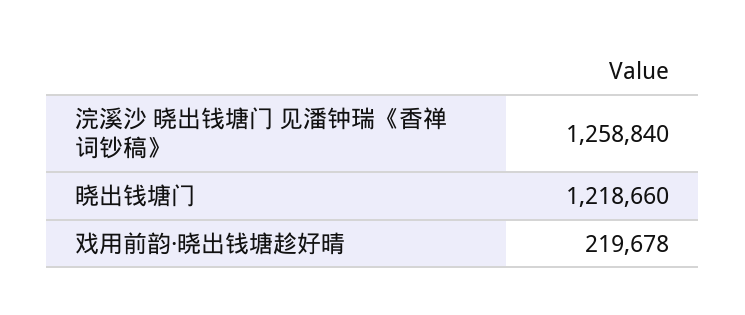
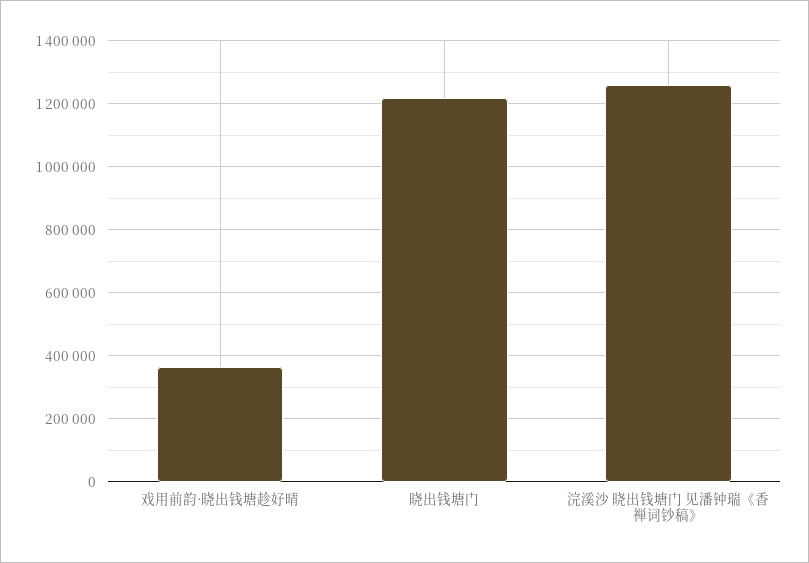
  {
    "浣溪沙 晓出钱塘门 见潘钟瑞《香禅词钞稿》": 1258840,
    "晓出钱塘门": 1218660,
-   "戏用前韵·晓出钱塘趁好晴": 219678
+   "戏用前韵·晓出钱塘趁好晴": 360000
  }

